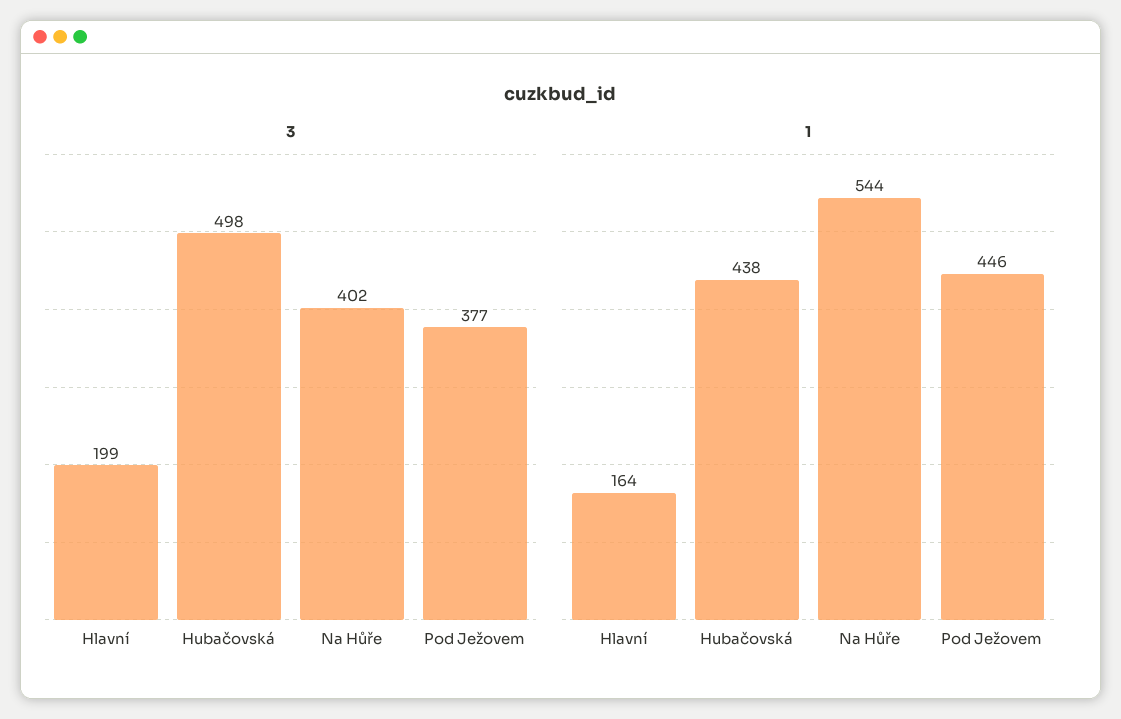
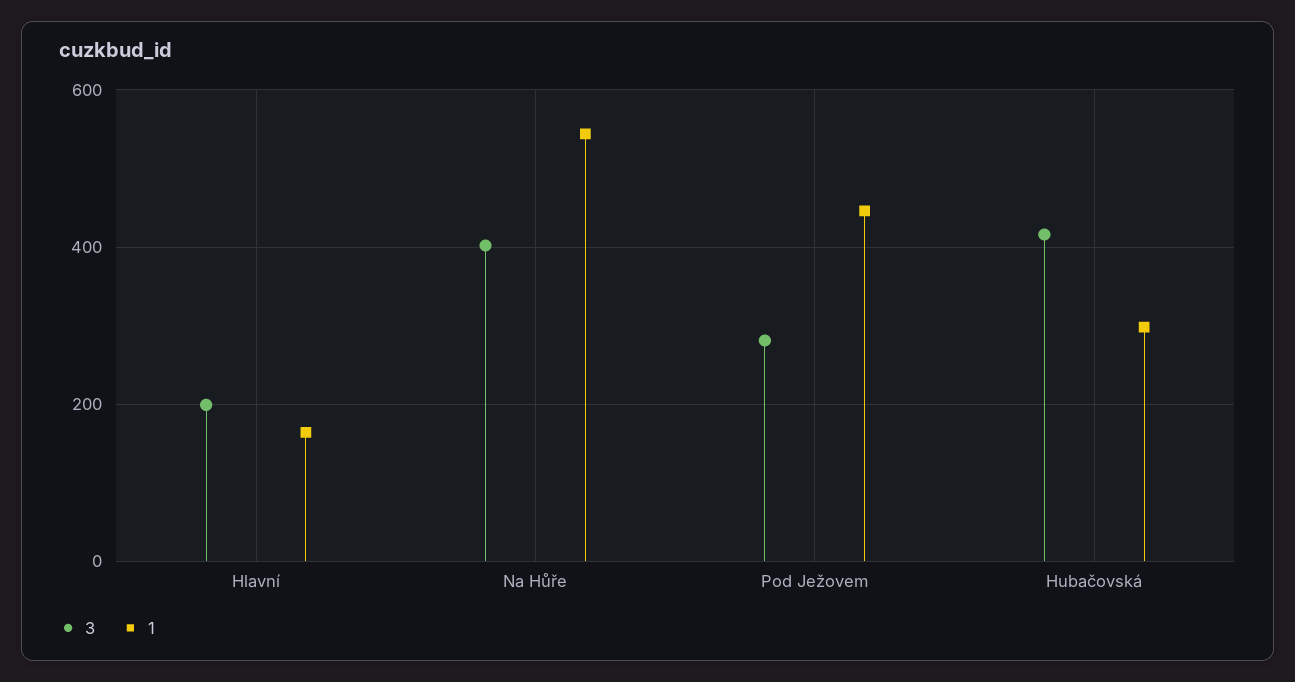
  {
    "3": {
      "Hlavní": 199,
-     "Hubačovská": 498,
+     "Hubačovská": 420,
      "Na Hůře": 402,
-     "Pod Ježovem": 377
+     "Pod Ježovem": 280
    },
    "1": {
      "Hlavní": 164,
-     "Hubačovská": 438,
+     "Hubačovská": 300,
      "Na Hůře": 544,
      "Pod Ježovem": 446
    }
  }

